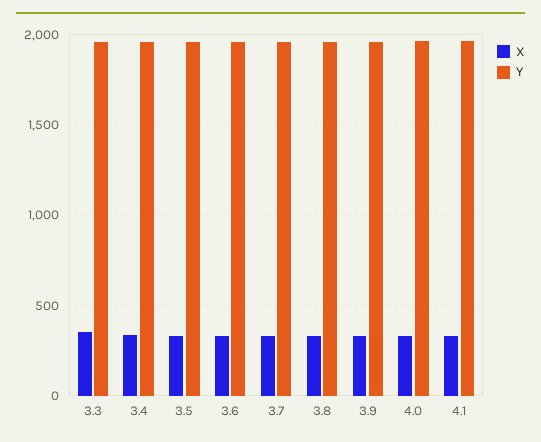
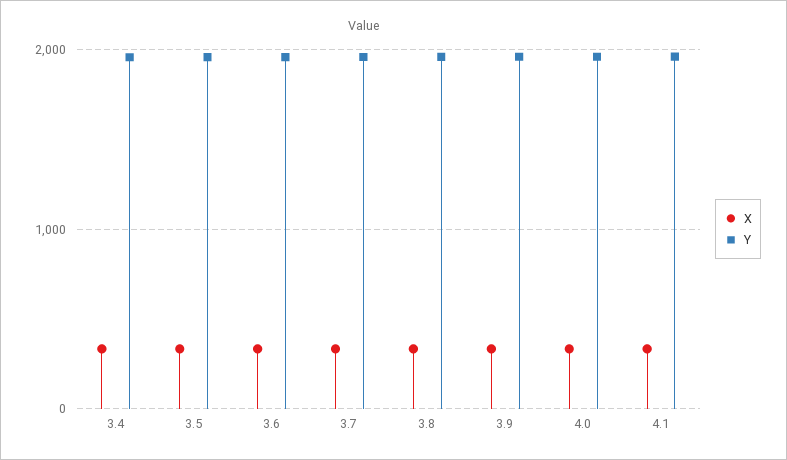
  {
    "X": {
-     "3.3": 350,
      "3.4": 350,
      "3.5": 350,
      "3.6": 350,
      "3.7": 350,
      "3.8": 350,
      "3.9": 350,
      "4.0": 350,
      "4.1": 350
    },
    "Y": {
-     "3.3": 1950,
      "3.4": 1950,
      "3.5": 1950,
      "3.6": 1950,
      "3.7": 1950,
      "3.8": 1950,
      "3.9": 1950,
      "4.0": 1950,
      "4.1": 1950
    }
  }

